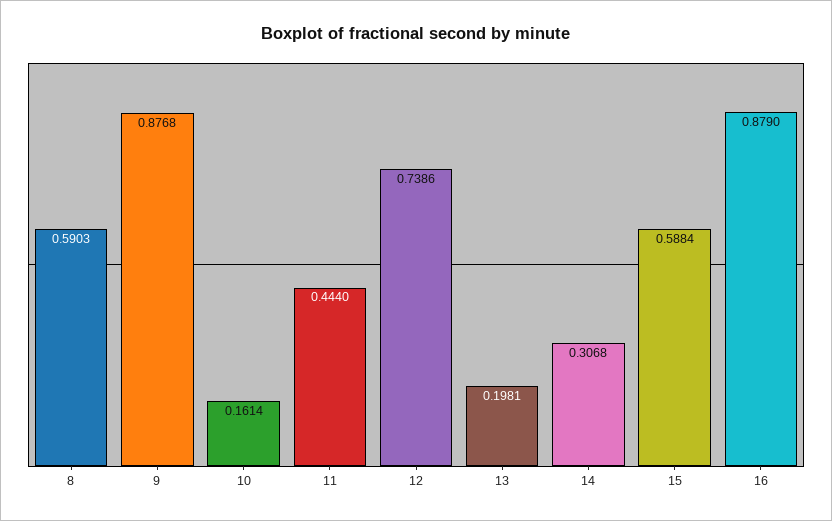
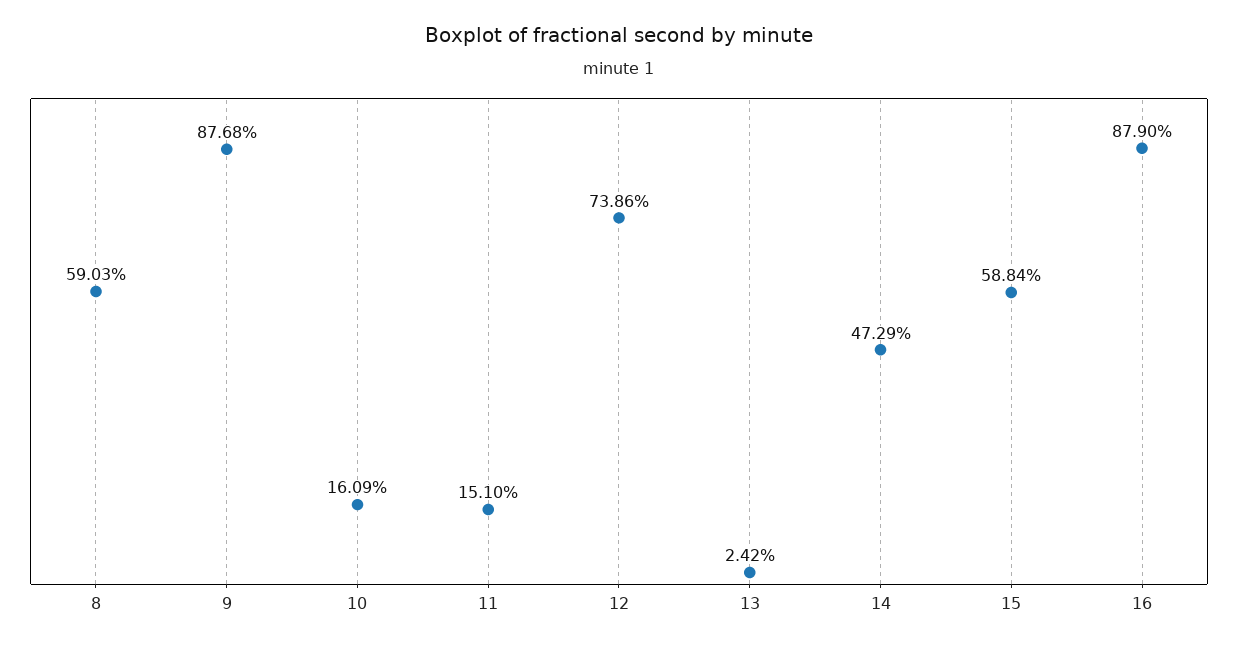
  {
    "8": 0.5903,
    "9": 0.8768,
-   "10": 0.1614,
+   "10": 0.1609,
-   "11": 0.444,
+   "11": 0.151,
    "12": 0.7386,
-   "13": 0.1981,
+   "13": 0.0242,
-   "14": 0.3068,
+   "14": 0.4729,
    "15": 0.5884,
    "16": 0.879
  }

